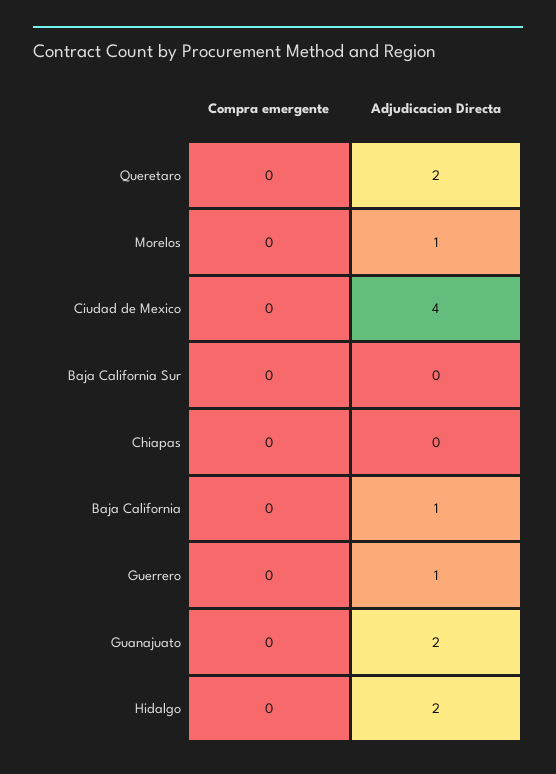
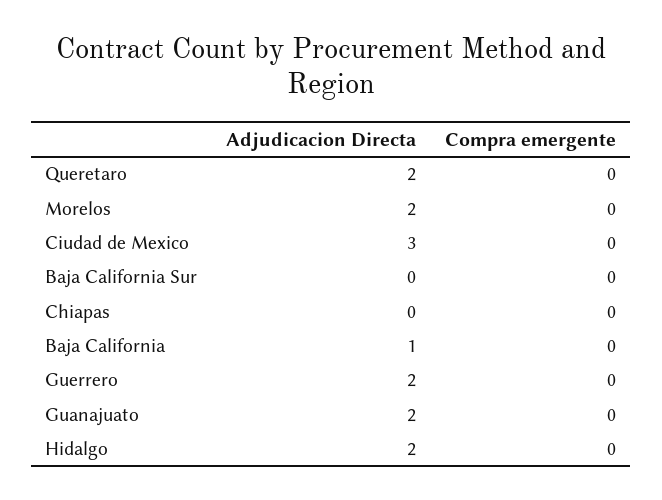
  {
    "Compra emergente": {
      "Queretaro": 0,
      "Morelos": 0,
      "Ciudad de Mexico": 0,
      "Baja California Sur": 0,
      "Chiapas": 0,
      "Baja California": 0,
      "Guerrero": 0,
      "Guanajuato": 0,
      "Hidalgo": 0
    },
    "Adjudicacion Directa": {
      "Queretaro": 2,
-     "Morelos": 1,
+     "Morelos": 2,
-     "Ciudad de Mexico": 4,
+     "Ciudad de Mexico": 3,
      "Baja California Sur": 0,
      "Chiapas": 0,
      "Baja California": 1,
-     "Guerrero": 1,
+     "Guerrero": 2,
      "Guanajuato": 2,
      "Hidalgo": 2
    }
  }

